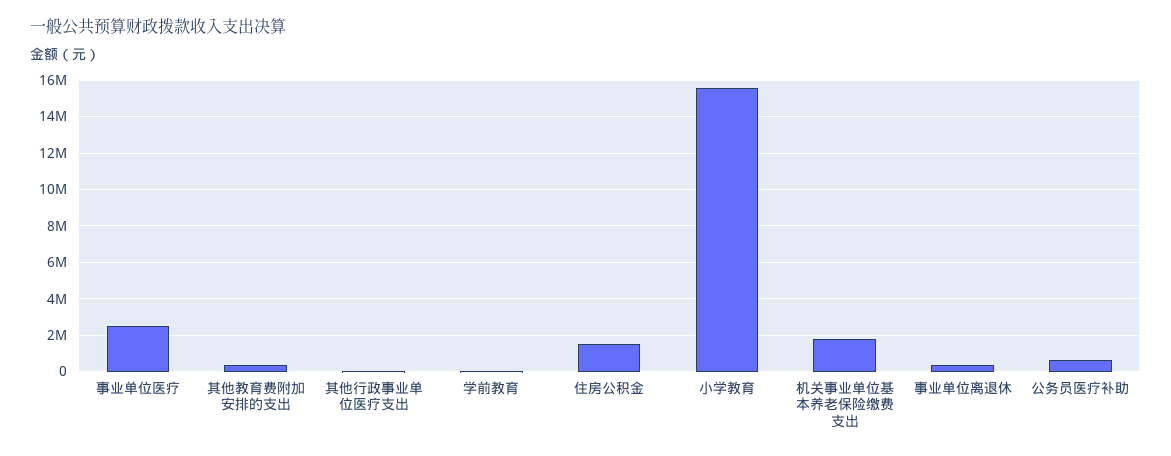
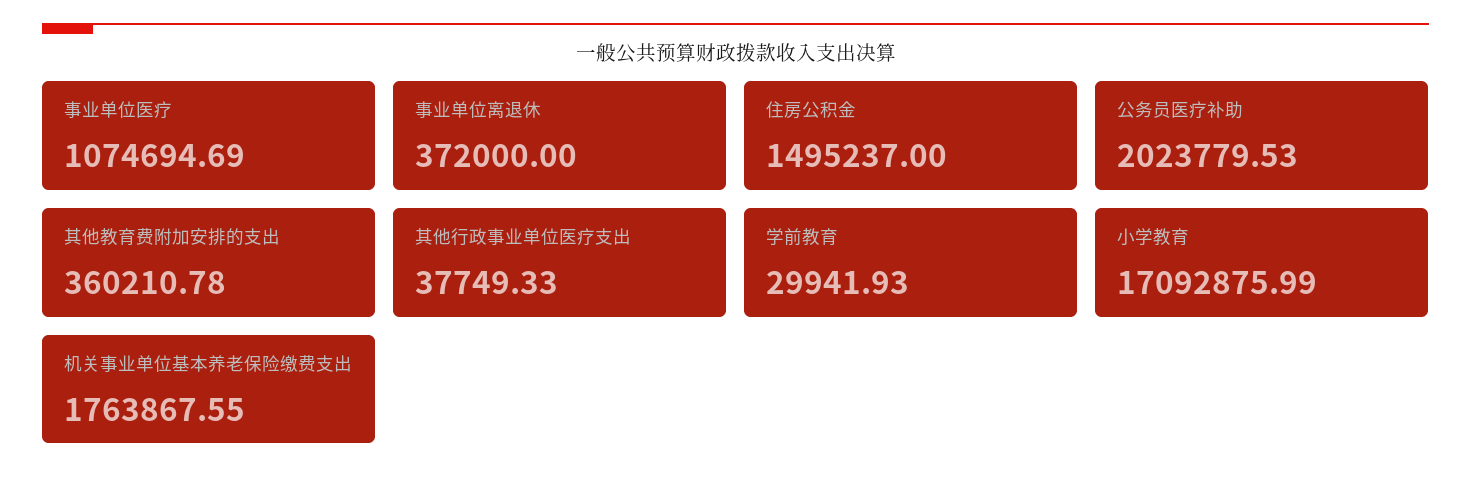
  {
-   "事业单位医疗": 2500000,
+   "事业单位医疗": 1074694.69,
    "其他教育费附加安排的支出": 360210.78,
    "其他行政事业单位医疗支出": 37749.33,
    "学前教育": 29941.93,
    "住房公积金": 1495237,
-   "小学教育": 15500000,
+   "小学教育": 17092875.99,
    "机关事业单位基本养老保险缴费支出": 1763867.55,
    "事业单位离退休": 372000,
-   "公务员医疗补助": 500000
+   "公务员医疗补助": 2023779.53
  }

